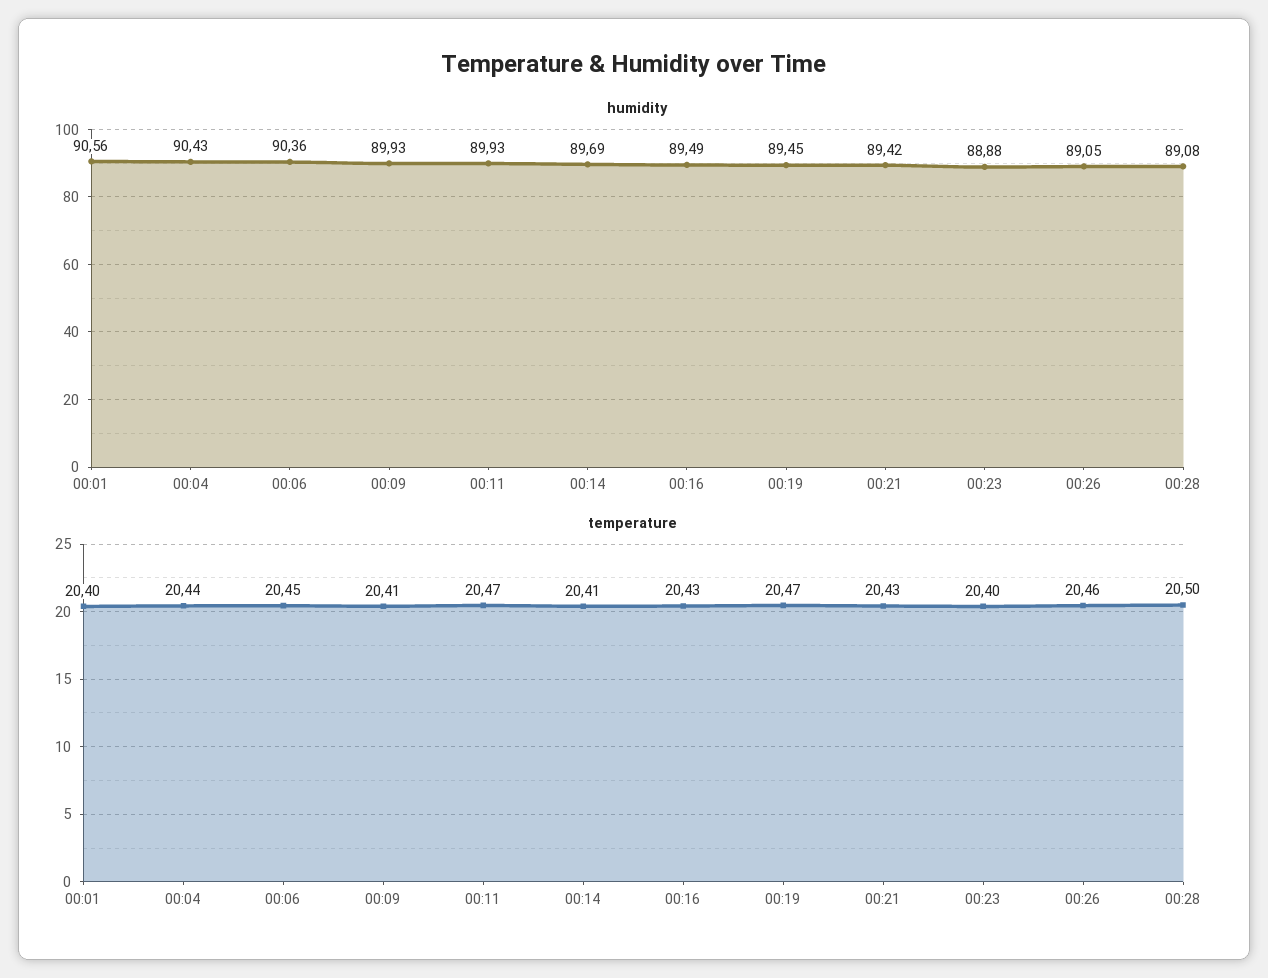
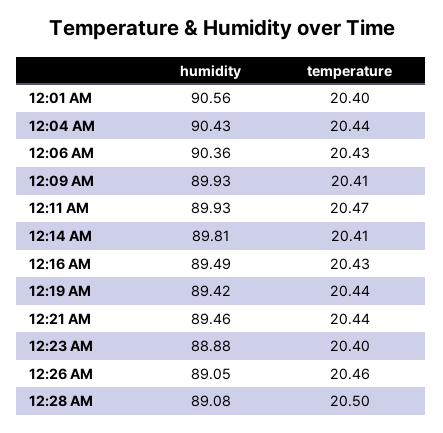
  {
    "humidity": {
      "00:01": 90.56,
      "00:04": 90.43,
      "00:06": 90.36,
      "00:09": 89.93,
      "00:11": 89.93,
-     "00:14": 89.69,
+     "00:14": 89.81,
      "00:16": 89.49,
-     "00:19": 89.45,
+     "00:19": 89.42,
-     "00:21": 89.42,
+     "00:21": 89.46,
      "00:23": 88.88,
      "00:26": 89.05,
      "00:28": 89.08
    },
    "temperature": {
      "00:01": 20.4,
      "00:04": 20.44,
-     "00:06": 20.45,
+     "00:06": 20.43,
      "00:09": 20.41,
      "00:11": 20.47,
      "00:14": 20.41,
      "00:16": 20.43,
-     "00:19": 20.47,
+     "00:19": 20.44,
-     "00:21": 20.43,
+     "00:21": 20.44,
      "00:23": 20.4,
      "00:26": 20.46,
      "00:28": 20.5
    }
  }

